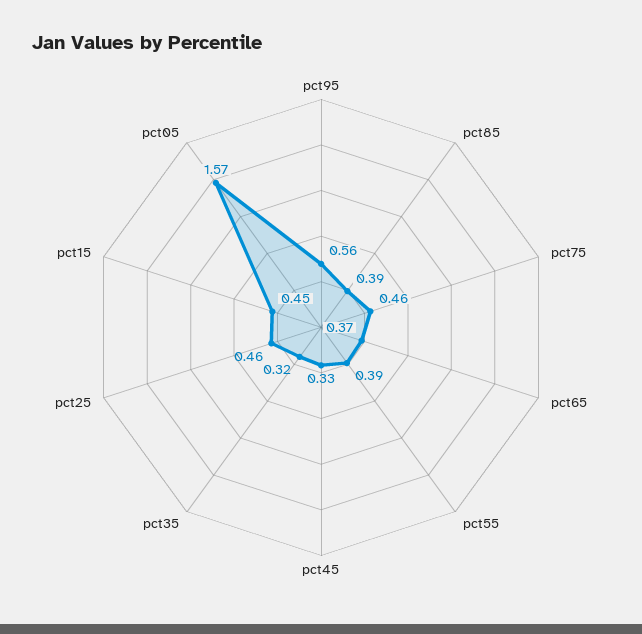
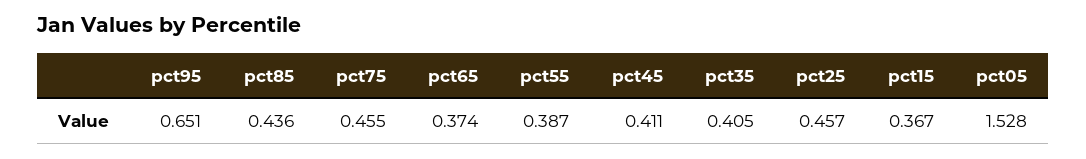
  {
-   "pct95": 0.56,
+   "pct95": 0.651,
-   "pct85": 0.39,
+   "pct85": 0.436,
    "pct75": 0.455,
    "pct65": 0.374,
    "pct55": 0.387,
-   "pct45": 0.33,
+   "pct45": 0.411,
-   "pct35": 0.32,
+   "pct35": 0.405,
    "pct25": 0.457,
-   "pct15": 0.45,
+   "pct15": 0.367,
-   "pct05": 1.57
+   "pct05": 1.528
  }

